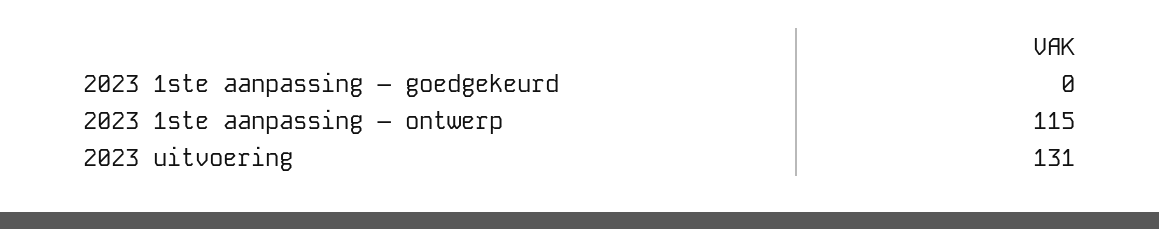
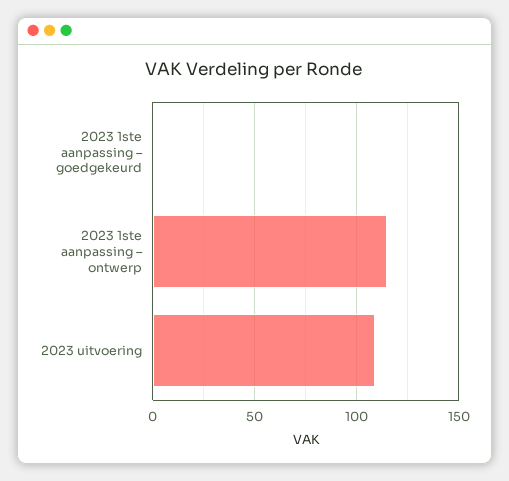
  {
    "2023 1ste aanpassing – goedgekeurd": 0,
    "2023 1ste aanpassing – ontwerp": 115,
-   "2023 uitvoering": 131
+   "2023 uitvoering": 110
  }

